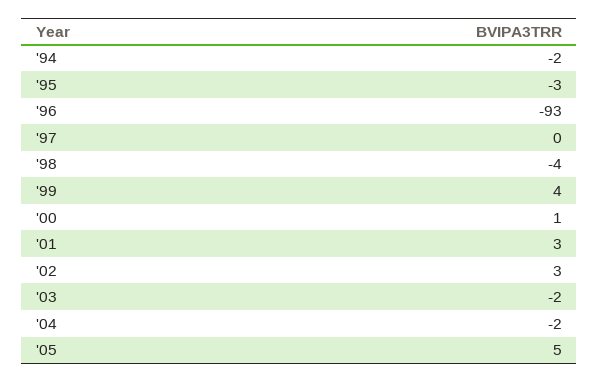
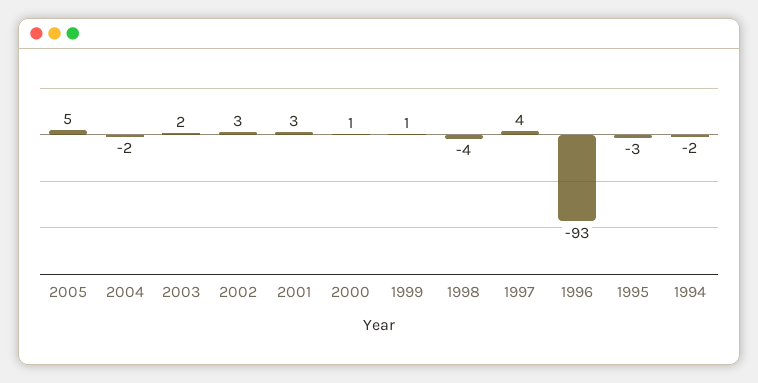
  {
    "'94": -2,
    "'95": -3,
    "'96": -93,
-   "'97": 0,
+   "'97": 4,
    "'98": -4,
-   "'99": 4,
+   "'99": 1,
    "'00": 1,
    "'01": 3,
    "'02": 3,
-   "'03": -2,
+   "'03": 2,
    "'04": -2,
    "'05": 5
  }

